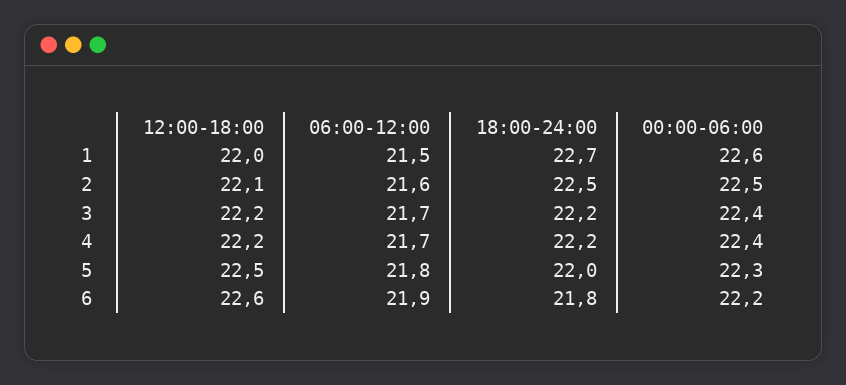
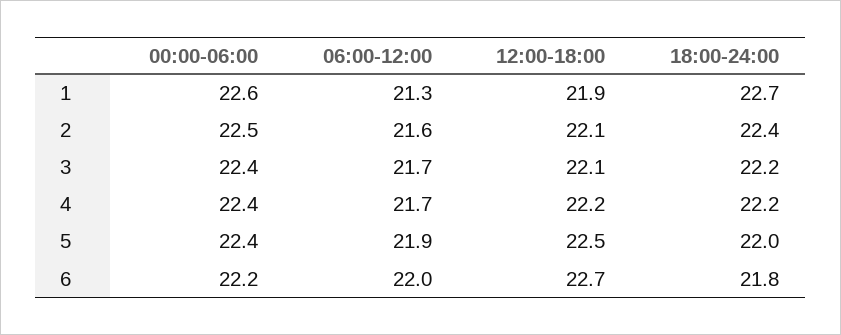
  {
    "12:00-18:00": {
-     "1": 22,
+     "1": 21.9,
      "2": 22.1,
-     "3": 22.2,
+     "3": 22.1,
      "4": 22.2,
      "5": 22.5,
-     "6": 22.6
+     "6": 22.7
    },
    "06:00-12:00": {
-     "1": 21.5,
+     "1": 21.3,
      "2": 21.6,
      "3": 21.7,
      "4": 21.7,
-     "5": 21.8,
+     "5": 21.9,
-     "6": 21.9
+     "6": 22
    },
    "18:00-24:00": {
      "1": 22.7,
-     "2": 22.5,
+     "2": 22.4,
      "3": 22.2,
      "4": 22.2,
      "5": 22,
      "6": 21.8
    },
    "00:00-06:00": {
      "1": 22.6,
      "2": 22.5,
      "3": 22.4,
      "4": 22.4,
-     "5": 22.3,
+     "5": 22.4,
      "6": 22.2
    }
  }

